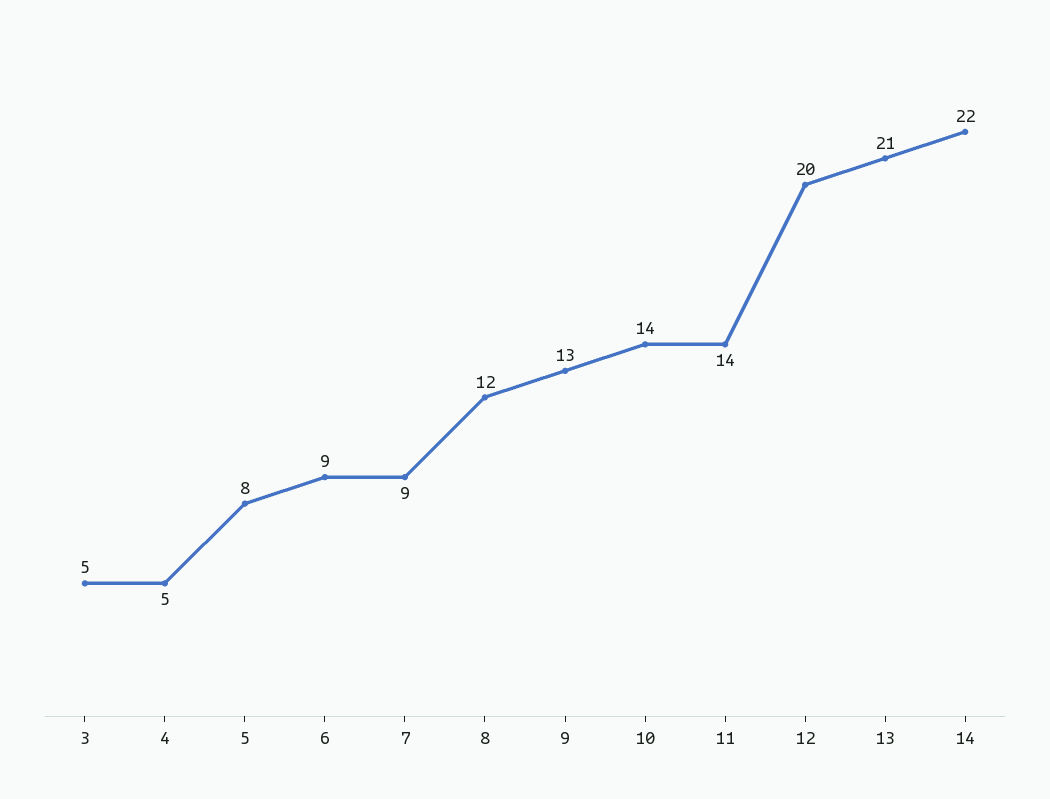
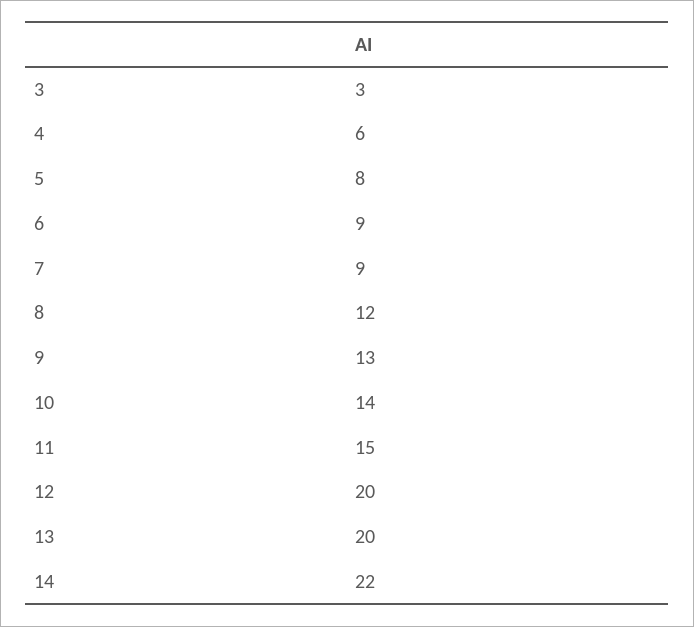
  {
-   "3": 5,
+   "3": 3,
-   "4": 5,
+   "4": 6,
    "5": 8,
    "6": 9,
    "7": 9,
    "8": 12,
    "9": 13,
    "10": 14,
-   "11": 14,
+   "11": 15,
    "12": 20,
-   "13": 21,
+   "13": 20,
    "14": 22
  }

